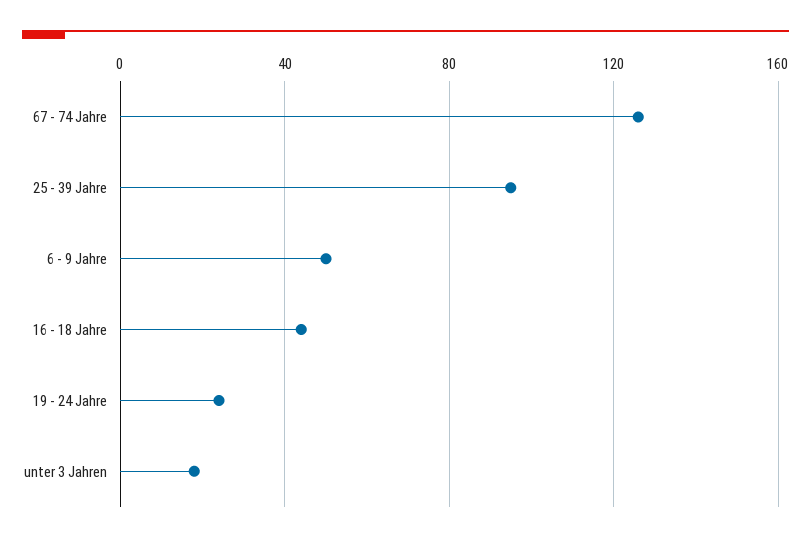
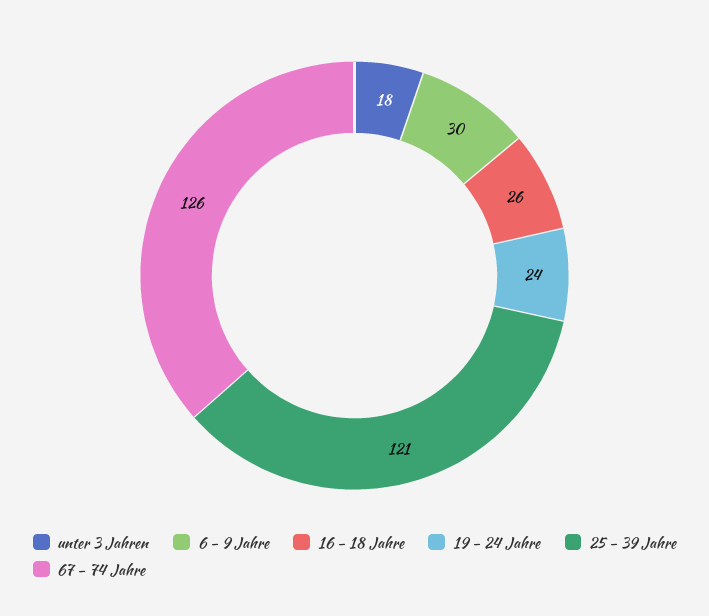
  {
    "67 - 74 Jahre": 126,
-   "25 - 39 Jahre": 95,
+   "25 - 39 Jahre": 121,
-   "6 - 9 Jahre": 50,
+   "6 - 9 Jahre": 30,
-   "16 - 18 Jahre": 45,
+   "16 - 18 Jahre": 26,
    "19 - 24 Jahre": 24,
    "unter 3 Jahren": 18
  }

